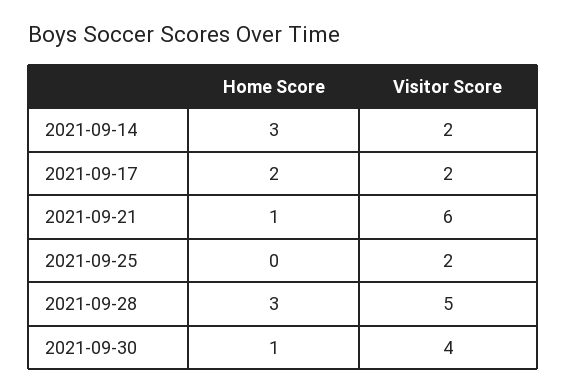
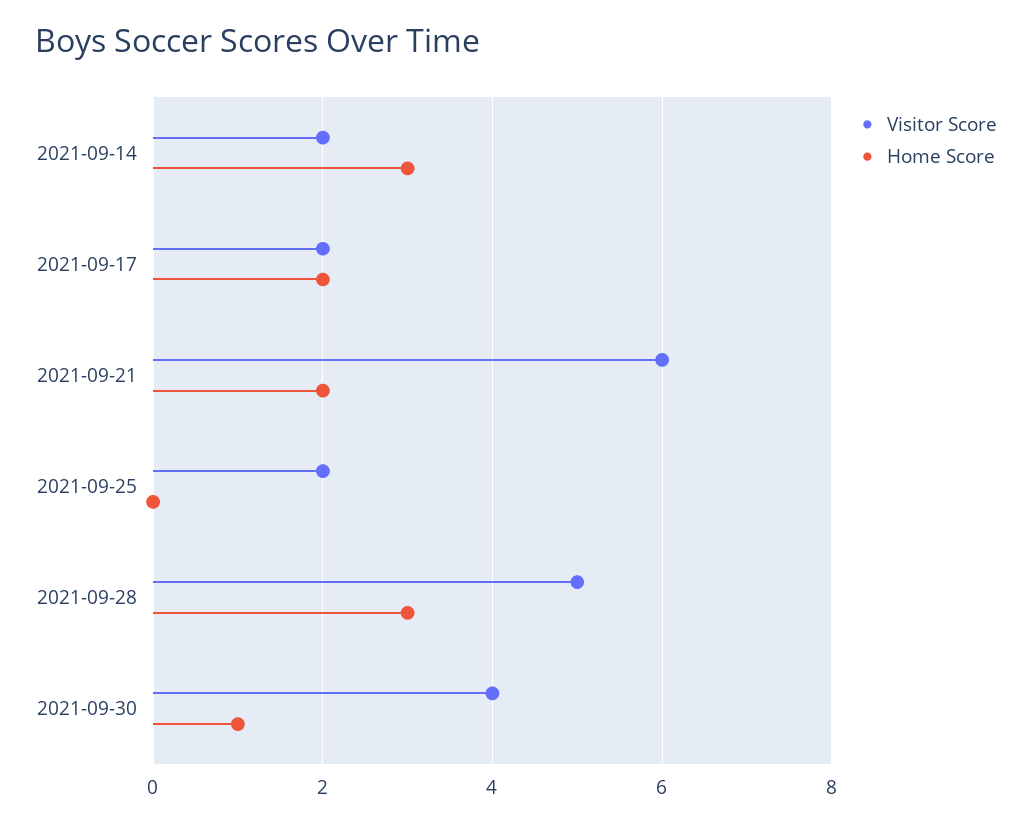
  {
    "Home Score": {
      "2021-09-14": 3,
      "2021-09-17": 2,
-     "2021-09-21": 1,
+     "2021-09-21": 2,
      "2021-09-25": 0,
      "2021-09-28": 3,
      "2021-09-30": 1
    },
    "Visitor Score": {
      "2021-09-14": 2,
      "2021-09-17": 2,
      "2021-09-21": 6,
      "2021-09-25": 2,
      "2021-09-28": 5,
      "2021-09-30": 4
    }
  }

